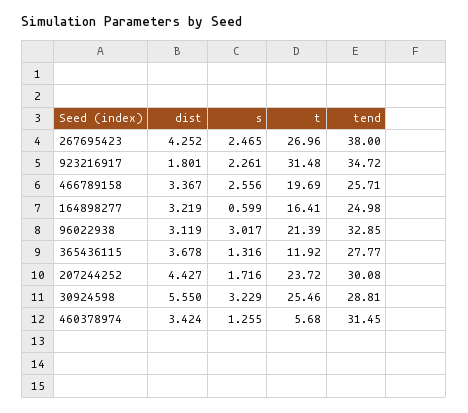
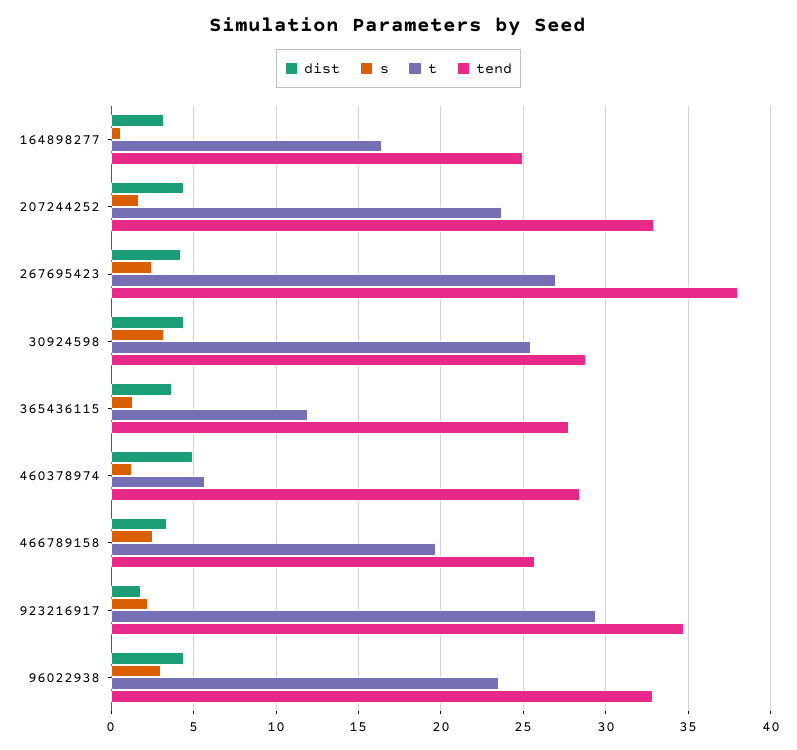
  {
    "dist": {
      "267695423": 4.252,
      "923216917": 1.801,
      "466789158": 3.367,
      "164898277": 3.219,
-     "96022938": 3.119,
+     "96022938": 4.5,
      "365436115": 3.678,
      "207244252": 4.427,
-     "30924598": 5.55,
+     "30924598": 4.5,
-     "460378974": 3.424
+     "460378974": 5
    },
    "s": {
      "267695423": 2.465,
      "923216917": 2.261,
      "466789158": 2.556,
      "164898277": 0.599,
      "96022938": 3.017,
      "365436115": 1.316,
      "207244252": 1.716,
      "30924598": 3.229,
      "460378974": 1.255
    },
    "t": {
      "267695423": 26.96,
-     "923216917": 31.48,
+     "923216917": 29.5,
      "466789158": 19.69,
      "164898277": 16.41,
-     "96022938": 21.39,
+     "96022938": 23.5,
      "365436115": 11.92,
      "207244252": 23.72,
      "30924598": 25.46,
      "460378974": 5.68
    },
    "tend": {
      "267695423": 38,
      "923216917": 34.72,
      "466789158": 25.71,
      "164898277": 24.98,
      "96022938": 32.85,
      "365436115": 27.77,
-     "207244252": 30.08,
+     "207244252": 33,
      "30924598": 28.81,
-     "460378974": 31.45
+     "460378974": 28.5
    }
  }

